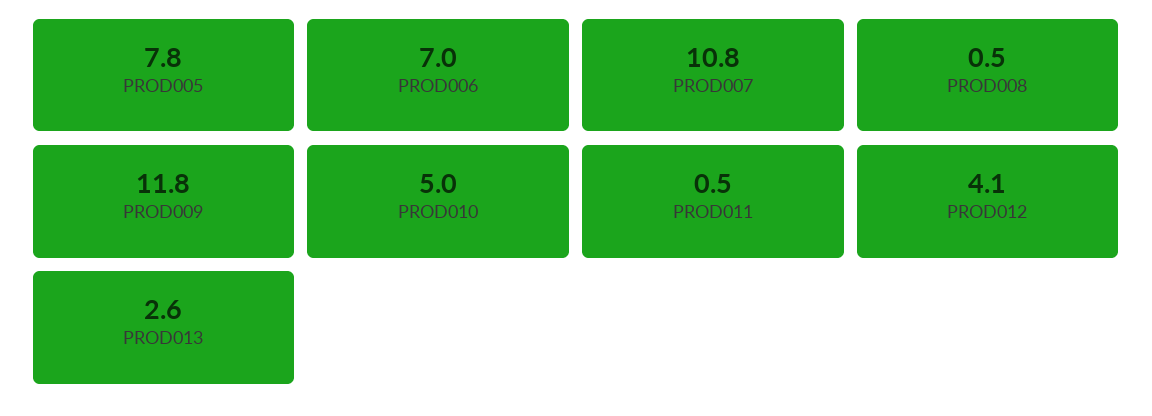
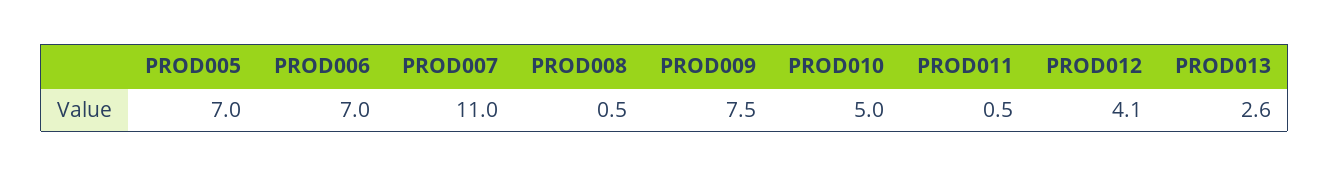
  {
-   "PROD005": 7.8,
+   "PROD005": 7,
    "PROD006": 7,
-   "PROD007": 10.8,
+   "PROD007": 11,
    "PROD008": 0.5,
-   "PROD009": 11.8,
+   "PROD009": 7.5,
    "PROD010": 5,
    "PROD011": 0.5,
    "PROD012": 4.1,
    "PROD013": 2.6
  }

